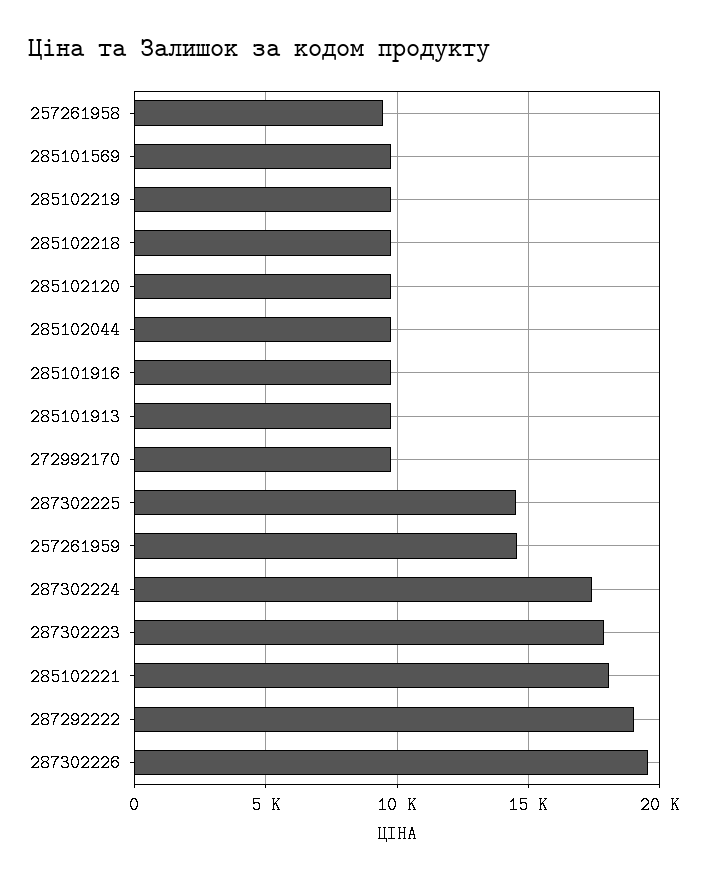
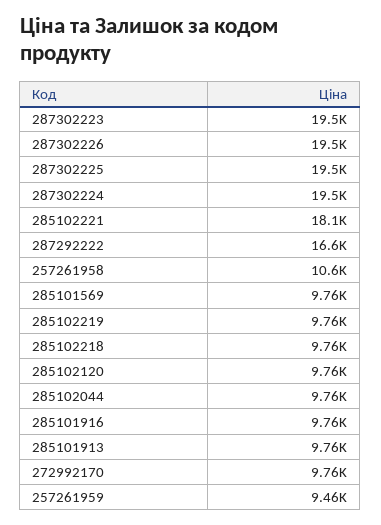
  {
-   "257261958": 9500,
+   "257261958": 10600,
    "285101569": 9760,
    "285102219": 9760,
    "285102218": 9760,
    "285102120": 9760,
    "285102044": 9760,
    "285101916": 9760,
    "285101913": 9760,
    "272992170": 9760,
-   "287302225": 14500,
+   "287302225": 19500,
-   "257261959": 14500,
+   "257261959": 9460,
-   "287302224": 17500,
+   "287302224": 19500,
-   "287302223": 18000,
+   "287302223": 19500,
    "285102221": 18100,
-   "287292222": 19000,
+   "287292222": 16600,
    "287302226": 19500
  }

